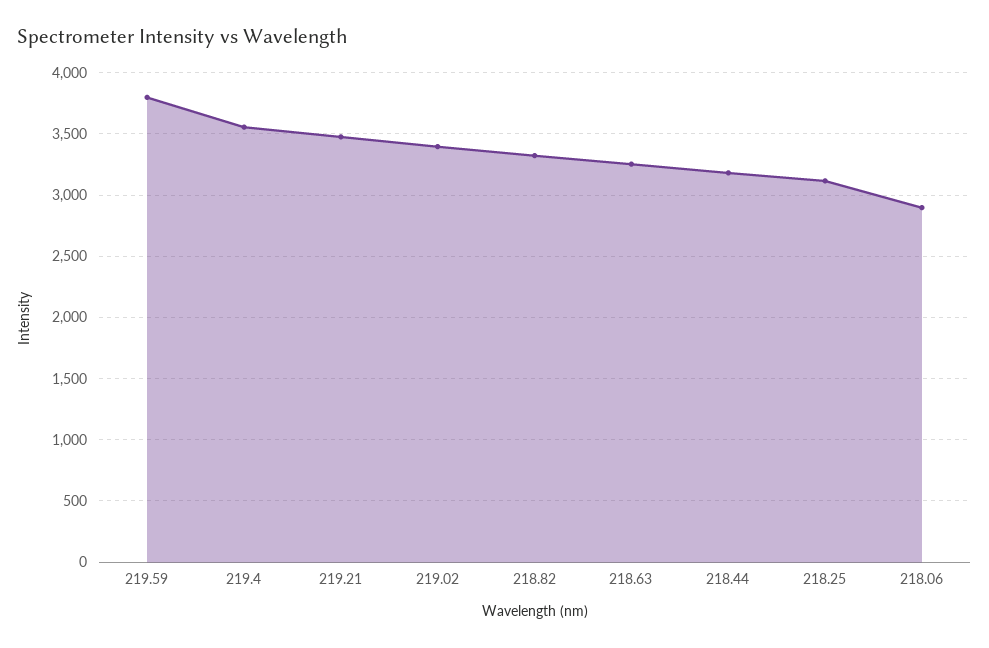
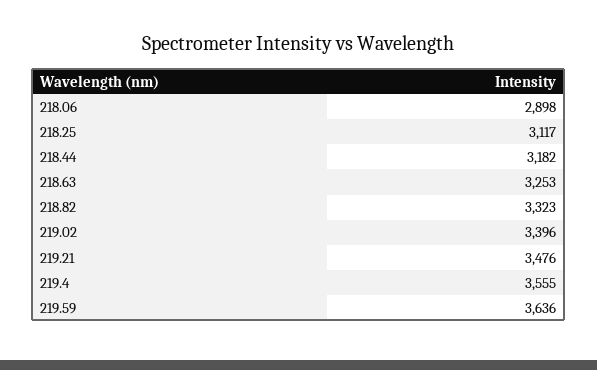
  {
-   "219.59": 3800,
+   "219.59": 3636,
    "219.4": 3555,
    "219.21": 3476,
    "219.02": 3396,
    "218.82": 3323,
    "218.63": 3253,
    "218.44": 3182,
    "218.25": 3117,
    "218.06": 2898
  }

